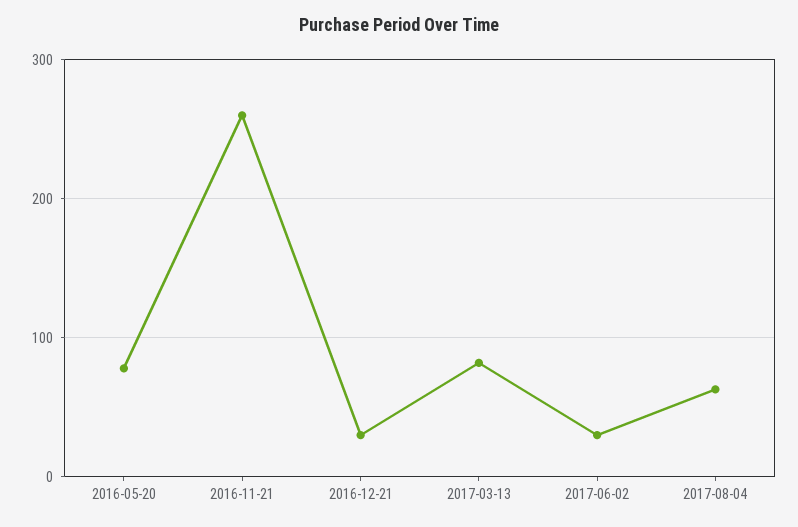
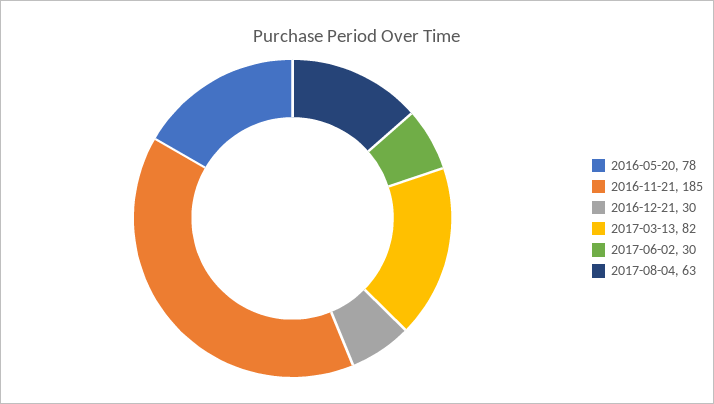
  {
    "2016-05-20": 78,
-   "2016-11-21": 260,
+   "2016-11-21": 185,
    "2016-12-21": 30,
    "2017-03-13": 82,
    "2017-06-02": 30,
    "2017-08-04": 63
  }

